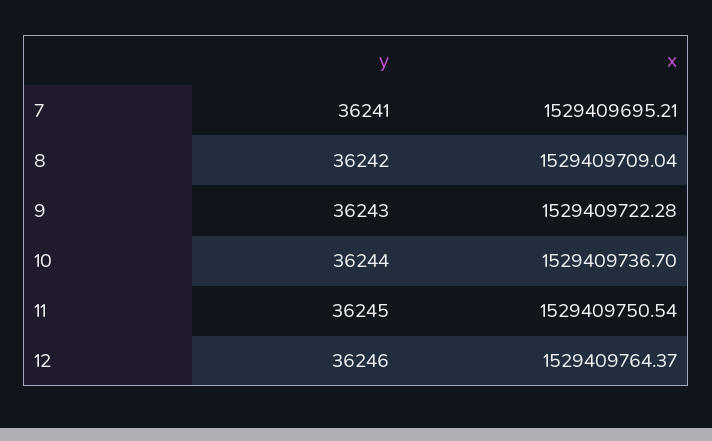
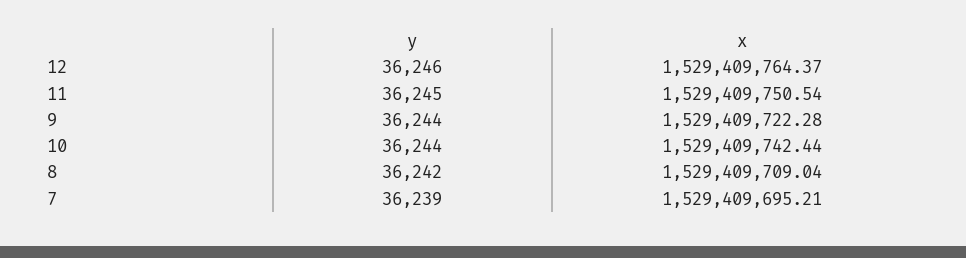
  {
    "y": {
-     "7": 36241,
+     "7": 36239,
      "8": 36242,
-     "9": 36243,
+     "9": 36244,
      "10": 36244,
      "11": 36245,
      "12": 36246
    },
    "x": {
      "7": 1529409695.21,
      "8": 1529409709.04,
      "9": 1529409722.28,
-     "10": 1529409736.7,
+     "10": 1529409742.44,
      "11": 1529409750.54,
      "12": 1529409764.37
    }
  }

